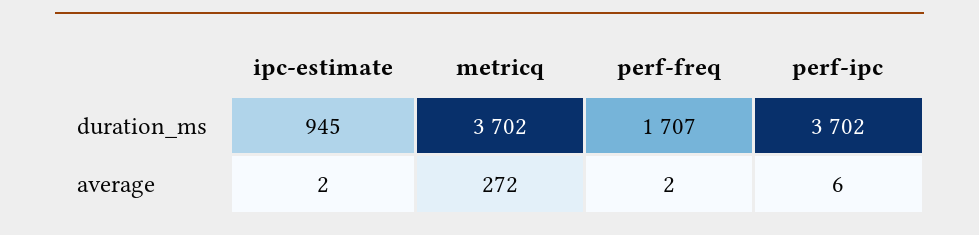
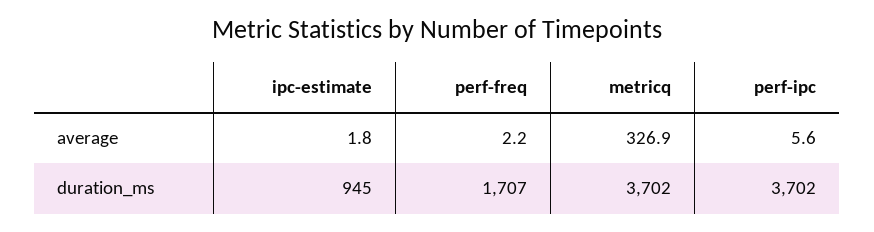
  {
    "ipc-estimate": {
      "duration_ms": 945,
      "average": 1.8
    },
    "metricq": {
      "duration_ms": 3702,
-     "average": 272
+     "average": 326.9
    },
    "perf-freq": {
      "duration_ms": 1707,
      "average": 2.2
    },
    "perf-ipc": {
      "duration_ms": 3702,
      "average": 5.6
    }
  }

